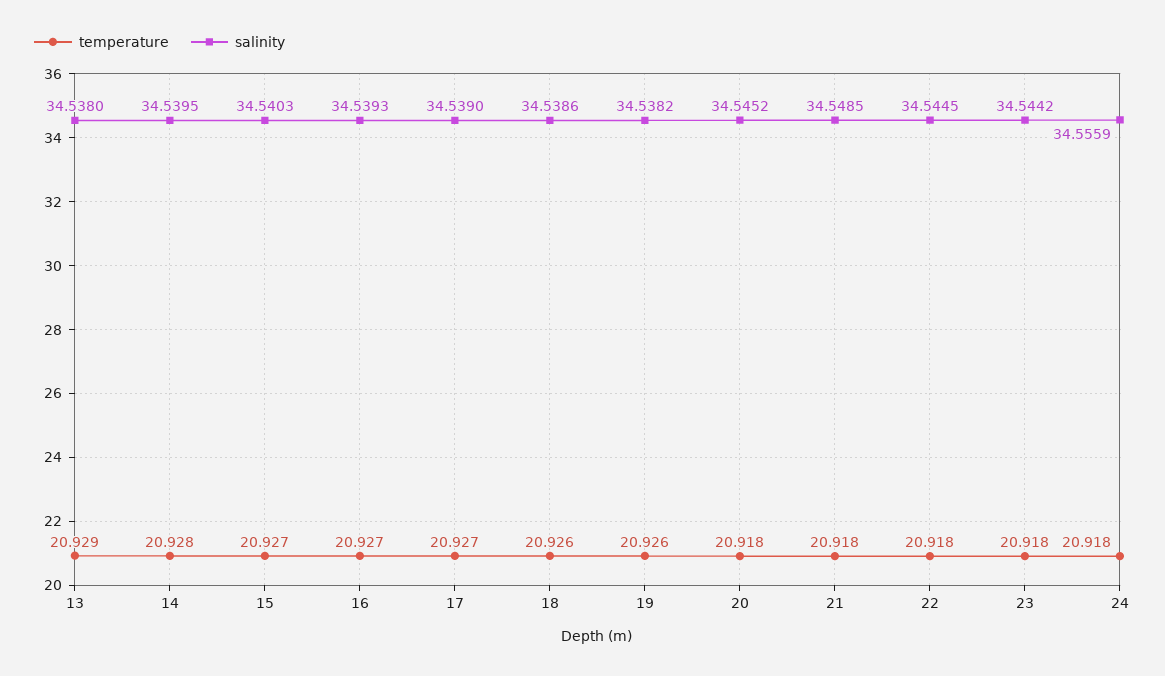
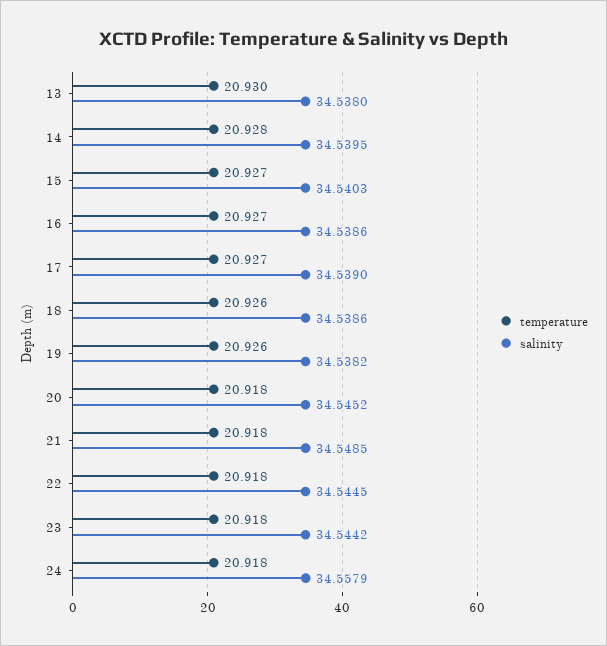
  {
    "temperature": {
-     "13": 20.929,
+     "13": 20.93,
      "14": 20.928,
      "15": 20.927,
      "16": 20.927,
      "17": 20.927,
      "18": 20.926,
      "19": 20.926,
      "20": 20.918,
      "21": 20.918,
      "22": 20.918,
      "23": 20.918,
      "24": 20.918
    },
    "salinity": {
      "13": 34.538,
      "14": 34.5395,
      "15": 34.5403,
-     "16": 34.5393,
+     "16": 34.5386,
      "17": 34.539,
      "18": 34.5386,
      "19": 34.5382,
      "20": 34.5452,
      "21": 34.5485,
      "22": 34.5445,
      "23": 34.5442,
-     "24": 34.5559
+     "24": 34.5579
    }
  }

